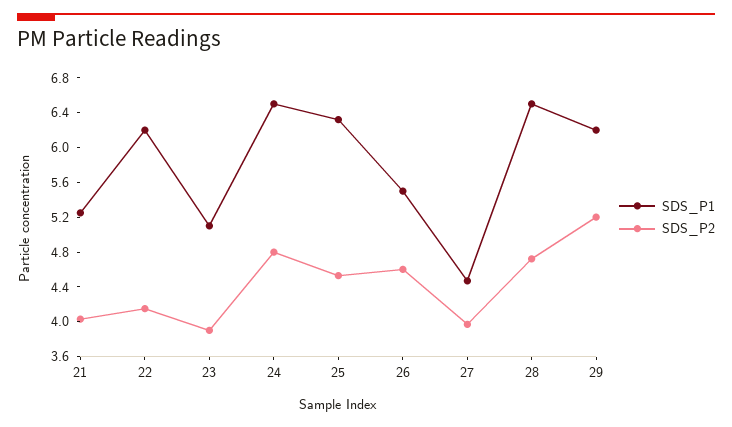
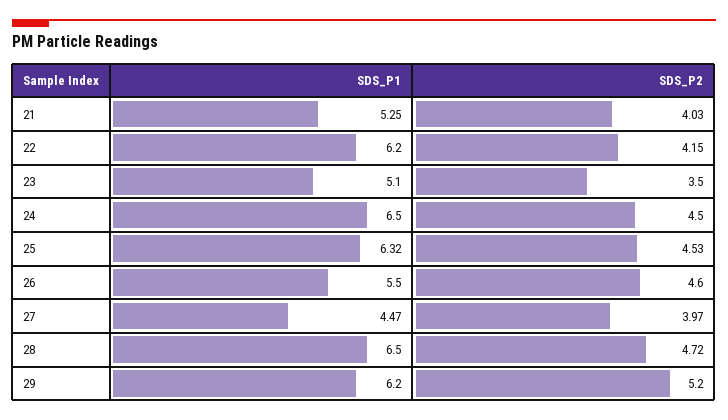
  {
    "SDS_P1": {
      "21": 5.25,
      "22": 6.2,
      "23": 5.1,
      "24": 6.5,
      "25": 6.32,
      "26": 5.5,
      "27": 4.47,
      "28": 6.5,
      "29": 6.2
    },
    "SDS_P2": {
      "21": 4.03,
      "22": 4.15,
-     "23": 3.9,
+     "23": 3.5,
-     "24": 4.8,
+     "24": 4.5,
      "25": 4.53,
      "26": 4.6,
      "27": 3.97,
      "28": 4.72,
      "29": 5.2
    }
  }

